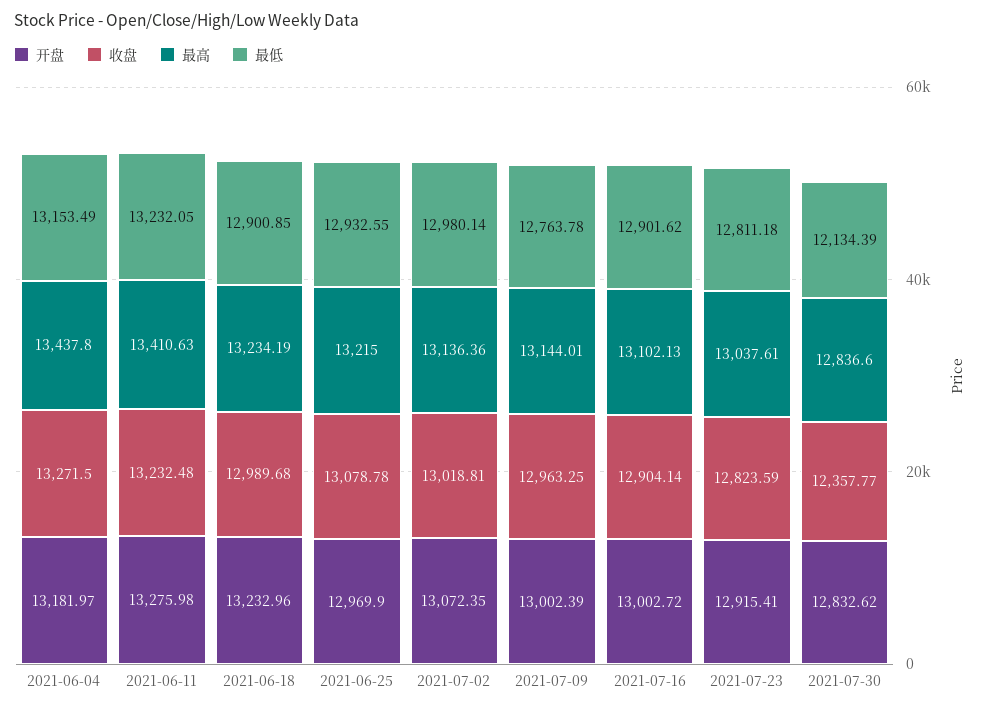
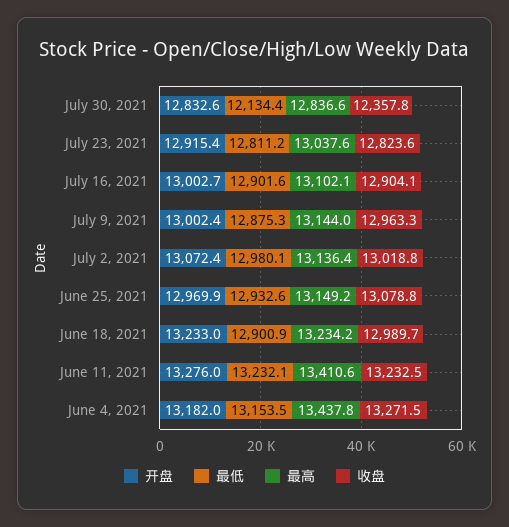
  {
    "开盘": {
      "2021-06-04": 13181.97,
      "2021-06-11": 13275.98,
      "2021-06-18": 13232.96,
      "2021-06-25": 12969.9,
      "2021-07-02": 13072.35,
      "2021-07-09": 13002.39,
      "2021-07-16": 13002.72,
      "2021-07-23": 12915.41,
      "2021-07-30": 12832.62
    },
    "收盘": {
      "2021-06-04": 13271.5,
      "2021-06-11": 13232.48,
      "2021-06-18": 12989.68,
      "2021-06-25": 13078.78,
      "2021-07-02": 13018.81,
      "2021-07-09": 12963.25,
      "2021-07-16": 12904.14,
      "2021-07-23": 12823.59,
      "2021-07-30": 12357.77
    },
    "最高": {
      "2021-06-04": 13437.8,
      "2021-06-11": 13410.63,
      "2021-06-18": 13234.19,
-     "2021-06-25": 13215,
+     "2021-06-25": 13149.2,
      "2021-07-02": 13136.36,
      "2021-07-09": 13144.01,
      "2021-07-16": 13102.13,
      "2021-07-23": 13037.61,
      "2021-07-30": 12836.6
    },
    "最低": {
      "2021-06-04": 13153.49,
      "2021-06-11": 13232.05,
      "2021-06-18": 12900.85,
      "2021-06-25": 12932.55,
      "2021-07-02": 12980.14,
-     "2021-07-09": 12763.78,
+     "2021-07-09": 12875.3,
      "2021-07-16": 12901.62,
      "2021-07-23": 12811.18,
      "2021-07-30": 12134.39
    }
  }

